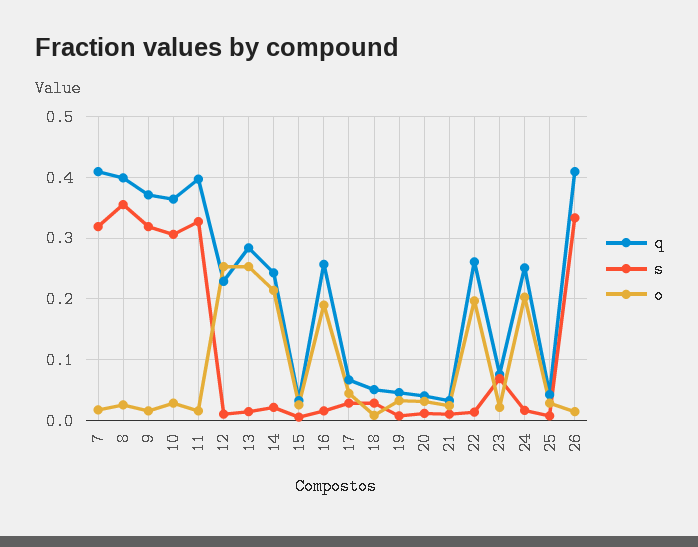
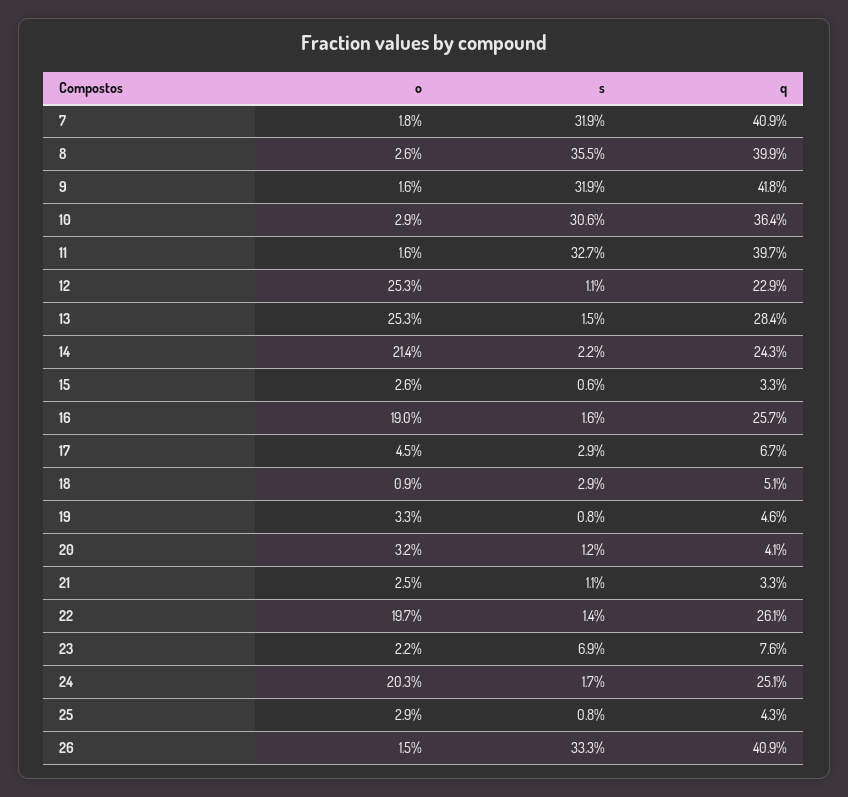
  {
    "q": {
      "7": 0.409,
      "8": 0.399,
-     "9": 0.37,
+     "9": 0.418,
      "10": 0.364,
      "11": 0.397,
      "12": 0.229,
      "13": 0.284,
      "14": 0.243,
      "15": 0.033,
      "16": 0.257,
      "17": 0.067,
      "18": 0.051,
      "19": 0.046,
      "20": 0.041,
      "21": 0.033,
      "22": 0.261,
      "23": 0.076,
      "24": 0.251,
      "25": 0.043,
      "26": 0.409
    },
    "s": {
      "7": 0.319,
      "8": 0.355,
      "9": 0.319,
      "10": 0.306,
      "11": 0.327,
      "12": 0.011,
      "13": 0.015,
      "14": 0.022,
      "15": 0.006,
      "16": 0.016,
      "17": 0.029,
      "18": 0.029,
      "19": 0.008,
      "20": 0.012,
      "21": 0.011,
      "22": 0.014,
      "23": 0.069,
      "24": 0.017,
      "25": 0.008,
      "26": 0.333
    },
    "o": {
      "7": 0.018,
      "8": 0.026,
      "9": 0.016,
      "10": 0.029,
      "11": 0.016,
      "12": 0.253,
      "13": 0.253,
      "14": 0.214,
      "15": 0.026,
      "16": 0.19,
      "17": 0.045,
      "18": 0.009,
      "19": 0.033,
      "20": 0.032,
      "21": 0.025,
      "22": 0.197,
      "23": 0.022,
      "24": 0.203,
      "25": 0.029,
      "26": 0.015
    }
  }

